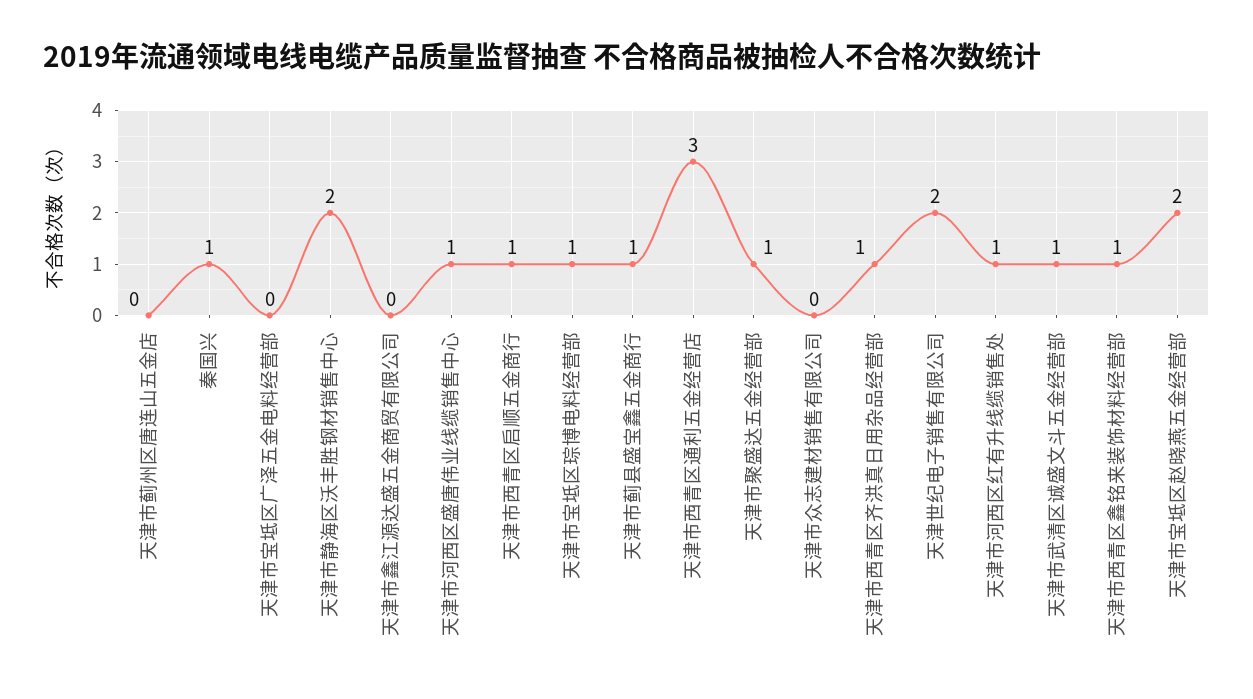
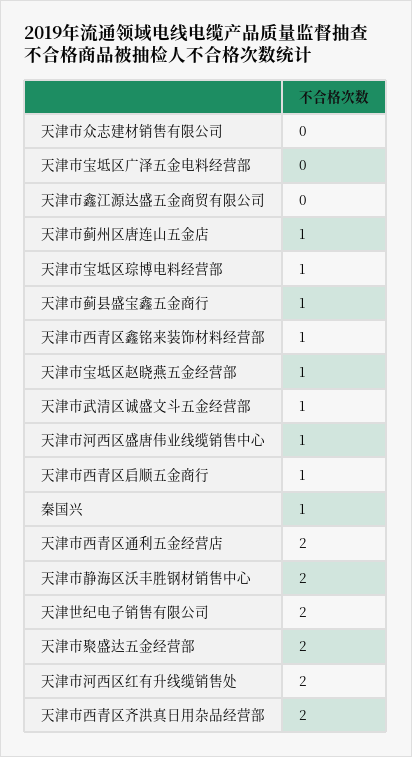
  {
-   "天津市蓟州区唐连山五金店": 0,
+   "天津市蓟州区唐连山五金店": 1,
    "秦国兴": 1,
    "天津市宝坻区广泽五金电料经营部": 0,
    "天津市静海区沃丰胜钢材销售中心": 2,
    "天津市鑫江源达盛五金商贸有限公司": 0,
    "天津市河西区盛唐伟业线缆销售中心": 1,
    "天津市西青区启顺五金商行": 1,
    "天津市宝坻区琮博电料经营部": 1,
    "天津市蓟县盛宝鑫五金商行": 1,
-   "天津市西青区通利五金经营店": 3,
+   "天津市西青区通利五金经营店": 2,
-   "天津市聚盛达五金经营部": 1,
+   "天津市聚盛达五金经营部": 2,
    "天津市众志建材销售有限公司": 0,
-   "天津市西青区齐洪真日用杂品经营部": 1,
+   "天津市西青区齐洪真日用杂品经营部": 2,
    "天津世纪电子销售有限公司": 2,
-   "天津市河西区红有升线缆销售处": 1,
+   "天津市河西区红有升线缆销售处": 2,
    "天津市武清区诚盛文斗五金经营部": 1,
    "天津市西青区鑫铭来装饰材料经营部": 1,
-   "天津市宝坻区赵晓燕五金经营部": 2
+   "天津市宝坻区赵晓燕五金经营部": 1
  }

